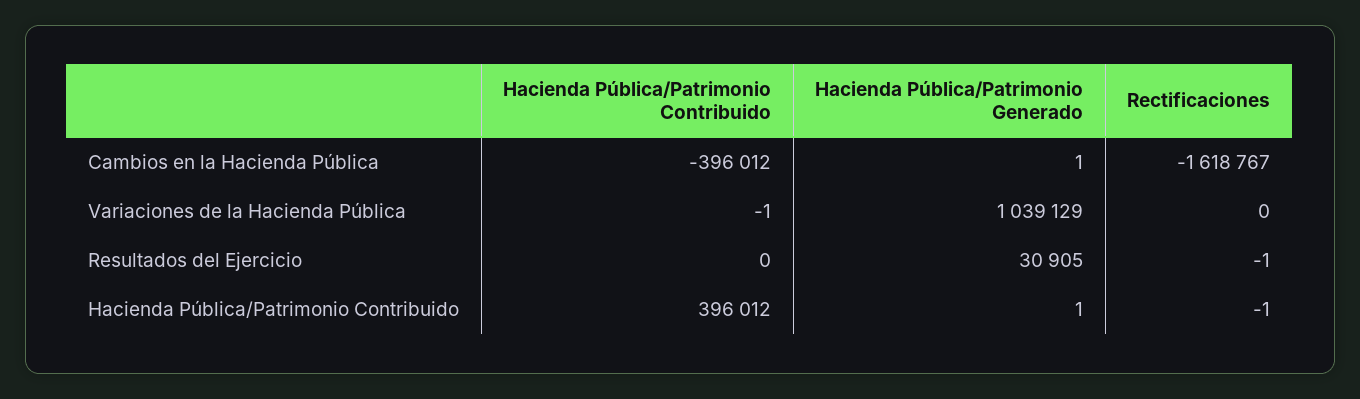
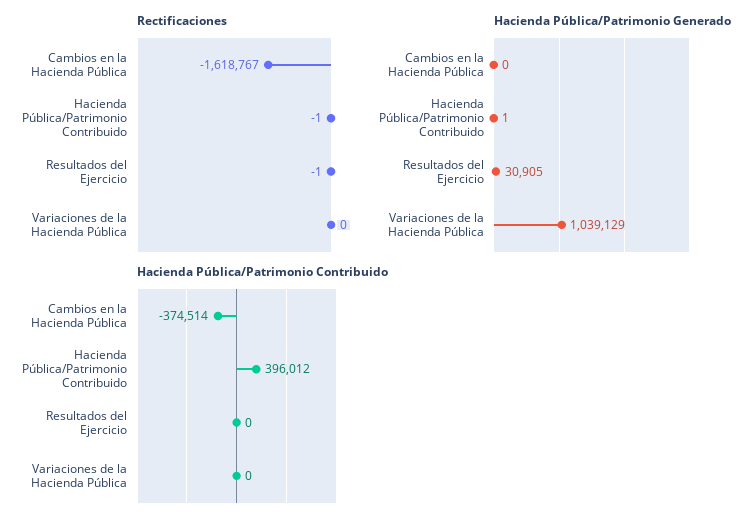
  {
    "Hacienda Pública/Patrimonio Contribuido": {
-     "Cambios en la Hacienda Pública": -396012,
+     "Cambios en la Hacienda Pública": -374514,
-     "Variaciones de la Hacienda Pública": -1,
+     "Variaciones de la Hacienda Pública": 0,
      "Resultados del Ejercicio": 0,
      "Hacienda Pública/Patrimonio Contribuido": 396012
    },
    "Hacienda Pública/Patrimonio Generado": {
-     "Cambios en la Hacienda Pública": 1,
+     "Cambios en la Hacienda Pública": 0,
      "Variaciones de la Hacienda Pública": 1039129,
      "Resultados del Ejercicio": 30905,
      "Hacienda Pública/Patrimonio Contribuido": 1
    },
    "Rectificaciones": {
      "Cambios en la Hacienda Pública": -1618767,
      "Variaciones de la Hacienda Pública": 0,
      "Resultados del Ejercicio": -1,
      "Hacienda Pública/Patrimonio Contribuido": -1
    }
  }

